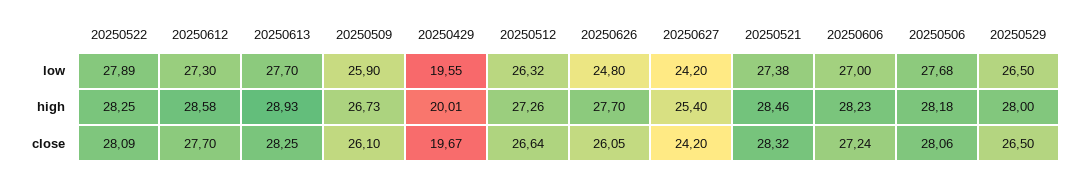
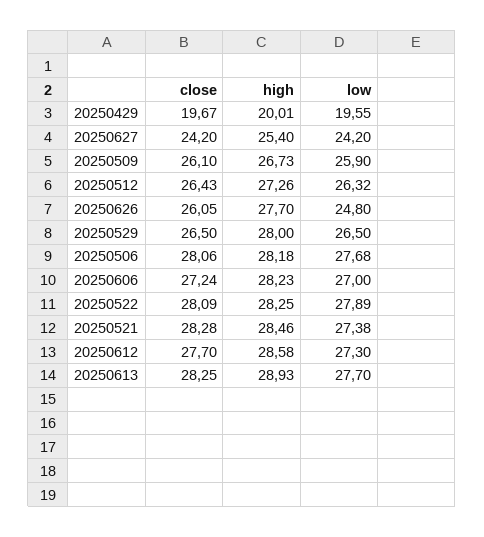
  {
    "20250522": {
      "low": 27.89,
      "high": 28.25,
      "close": 28.09
    },
    "20250612": {
      "low": 27.3,
      "high": 28.58,
      "close": 27.7
    },
    "20250613": {
      "low": 27.7,
      "high": 28.93,
      "close": 28.25
    },
    "20250509": {
      "low": 25.9,
      "high": 26.73,
      "close": 26.1
    },
    "20250429": {
      "low": 19.55,
      "high": 20.01,
      "close": 19.67
    },
    "20250512": {
      "low": 26.32,
      "high": 27.26,
-     "close": 26.64
+     "close": 26.43
    },
    "20250626": {
      "low": 24.8,
      "high": 27.7,
      "close": 26.05
    },
    "20250627": {
      "low": 24.2,
      "high": 25.4,
      "close": 24.2
    },
    "20250521": {
      "low": 27.38,
      "high": 28.46,
-     "close": 28.32
+     "close": 28.28
    },
    "20250606": {
      "low": 27,
      "high": 28.23,
      "close": 27.24
    },
    "20250506": {
      "low": 27.68,
      "high": 28.18,
      "close": 28.06
    },
    "20250529": {
      "low": 26.5,
      "high": 28,
      "close": 26.5
    }
  }

